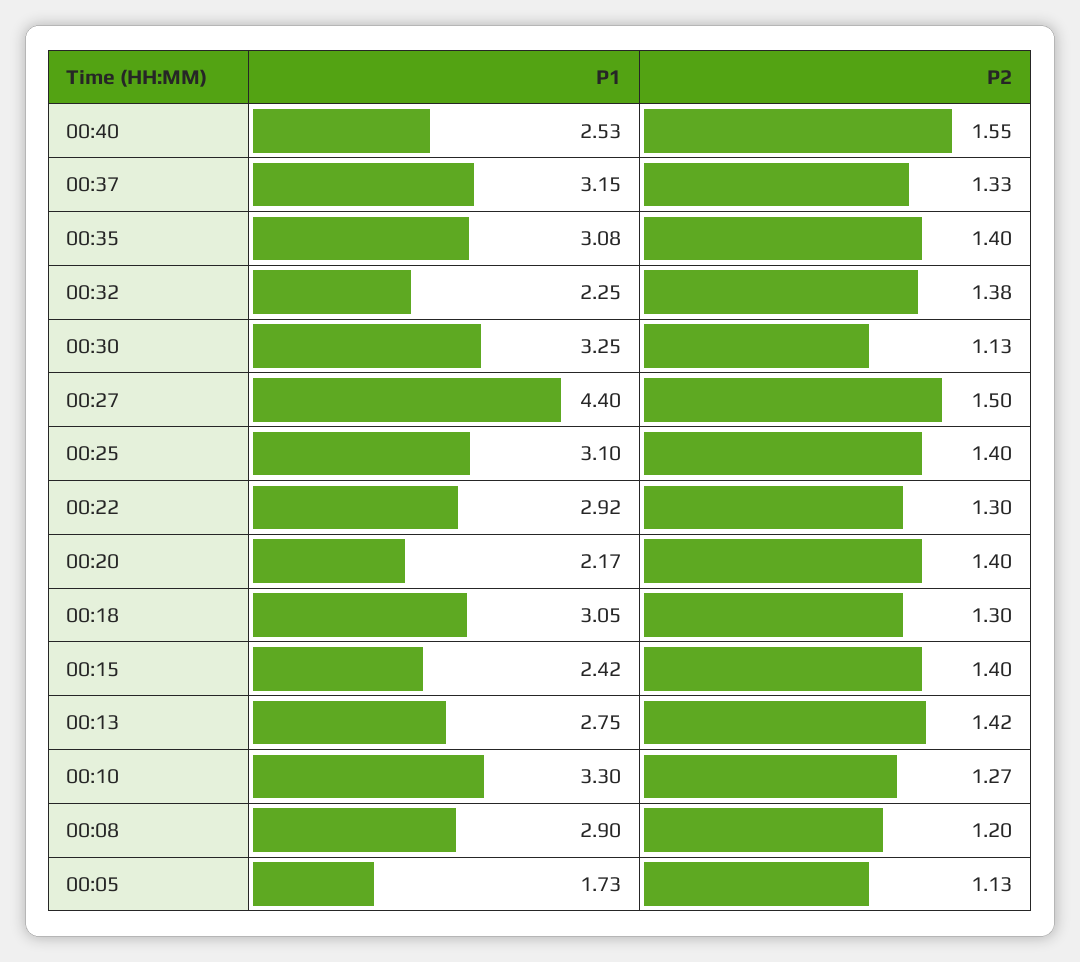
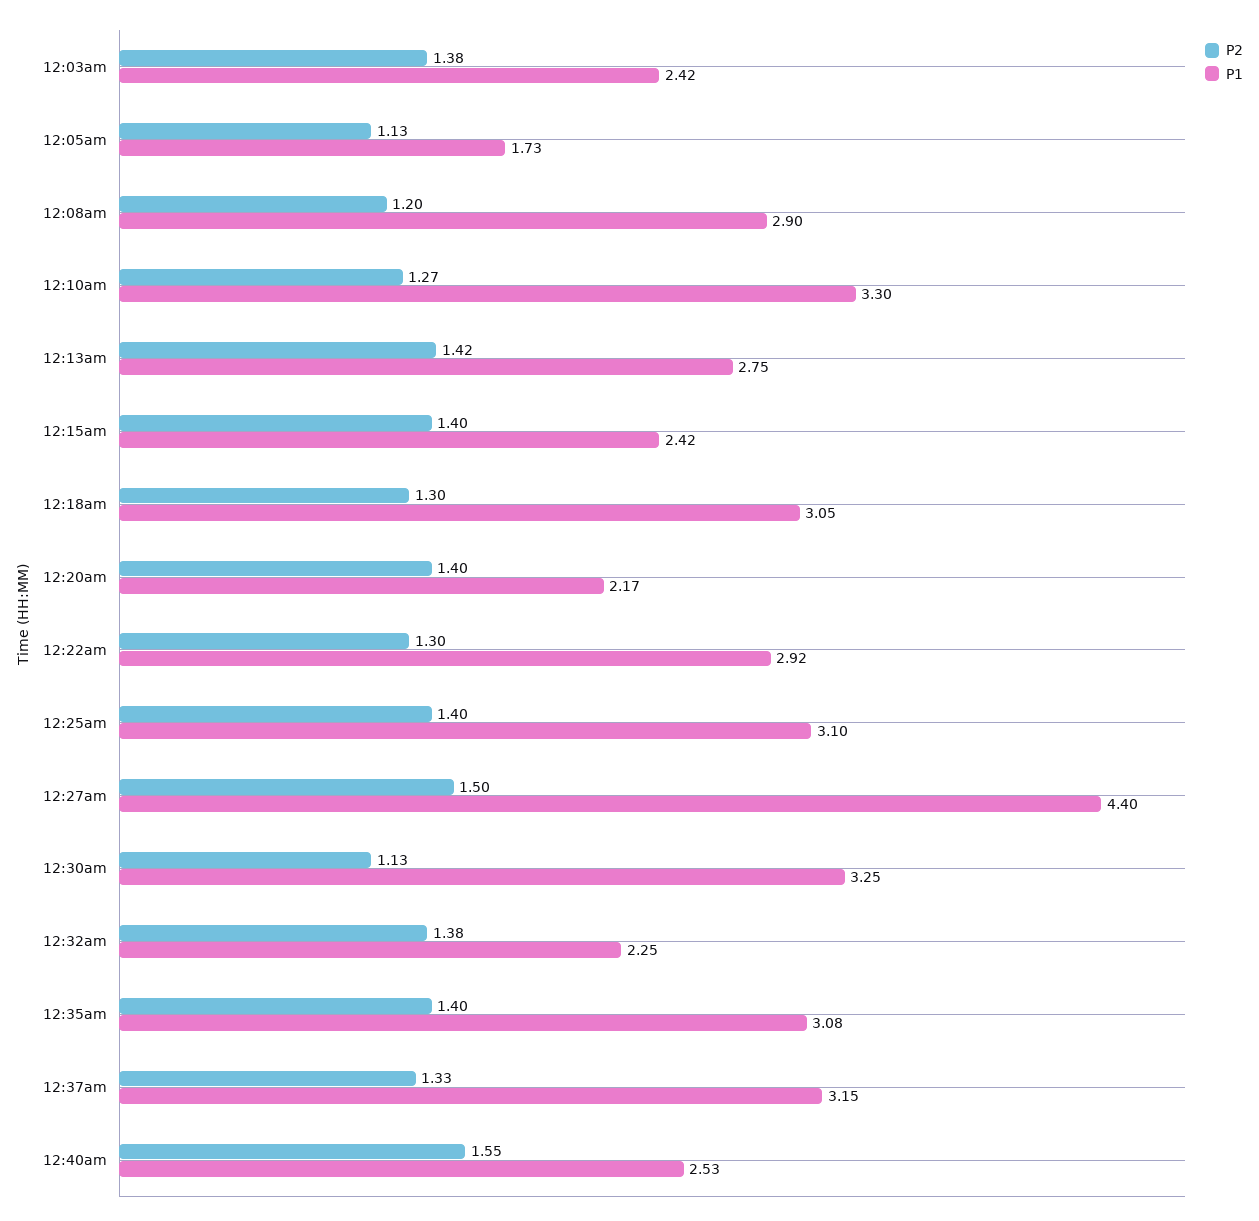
  {
    "P1": {
      "00:40": 2.53,
      "00:37": 3.15,
      "00:35": 3.08,
      "00:32": 2.25,
      "00:30": 3.25,
      "00:27": 4.4,
      "00:25": 3.1,
      "00:22": 2.92,
      "00:20": 2.17,
      "00:18": 3.05,
      "00:15": 2.42,
      "00:13": 2.75,
      "00:10": 3.3,
      "00:08": 2.9,
-     "00:05": 1.73
+     "00:05": 1.73,
+     "12:03am": 2.42
    },
    "P2": {
      "00:40": 1.55,
      "00:37": 1.33,
      "00:35": 1.4,
      "00:32": 1.38,
      "00:30": 1.13,
      "00:27": 1.5,
      "00:25": 1.4,
      "00:22": 1.3,
      "00:20": 1.4,
      "00:18": 1.3,
      "00:15": 1.4,
      "00:13": 1.42,
      "00:10": 1.27,
      "00:08": 1.2,
-     "00:05": 1.13
+     "00:05": 1.13,
+     "12:03am": 1.38
    }
  }

